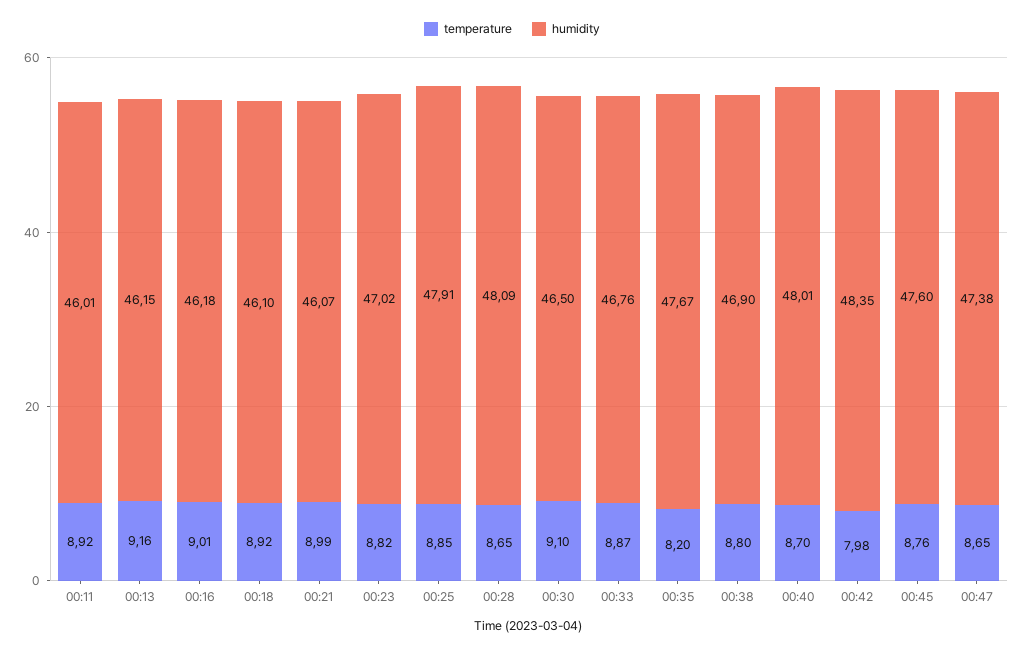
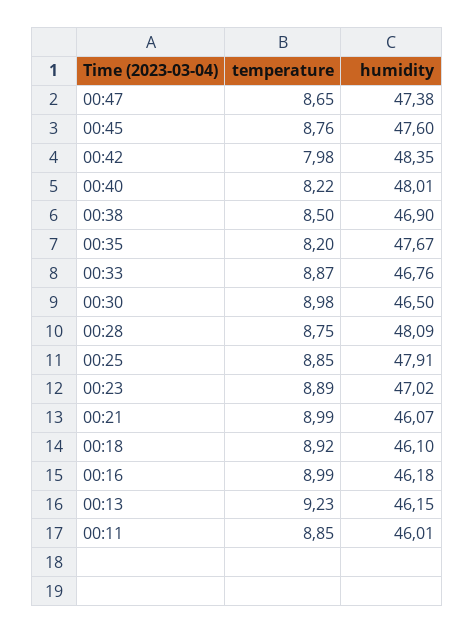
  {
    "temperature": {
-     "00:11": 8.92,
+     "00:11": 8.85,
-     "00:13": 9.16,
+     "00:13": 9.23,
-     "00:16": 9.01,
+     "00:16": 8.99,
      "00:18": 8.92,
      "00:21": 8.99,
-     "00:23": 8.82,
+     "00:23": 8.89,
      "00:25": 8.85,
-     "00:28": 8.65,
+     "00:28": 8.75,
-     "00:30": 9.1,
+     "00:30": 8.98,
      "00:33": 8.87,
      "00:35": 8.2,
-     "00:38": 8.8,
+     "00:38": 8.5,
-     "00:40": 8.7,
+     "00:40": 8.22,
      "00:42": 7.98,
      "00:45": 8.76,
      "00:47": 8.65
    },
    "humidity": {
      "00:11": 46.01,
      "00:13": 46.15,
      "00:16": 46.18,
      "00:18": 46.1,
      "00:21": 46.07,
      "00:23": 47.02,
      "00:25": 47.91,
      "00:28": 48.09,
      "00:30": 46.5,
      "00:33": 46.76,
      "00:35": 47.67,
      "00:38": 46.9,
      "00:40": 48.01,
      "00:42": 48.35,
      "00:45": 47.6,
      "00:47": 47.38
    }
  }

